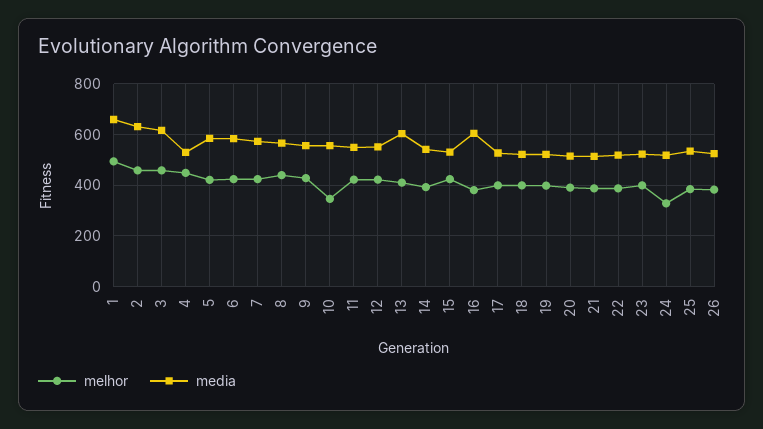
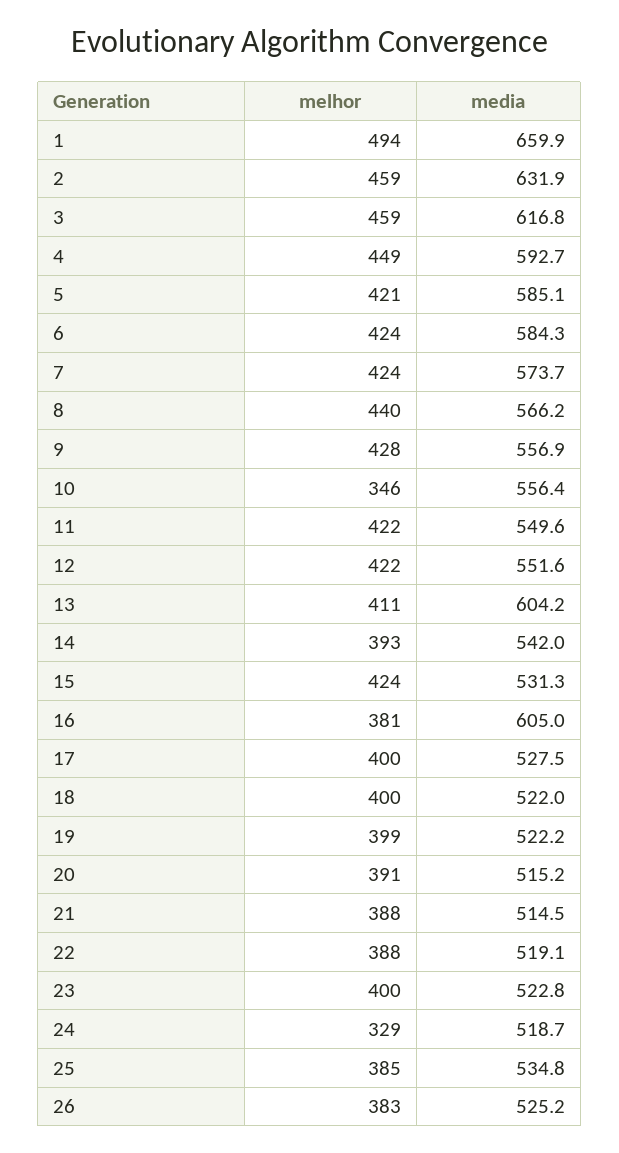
  {
    "melhor": {
      "1": 494,
      "2": 459,
      "3": 459,
      "4": 449,
      "5": 421,
      "6": 424,
      "7": 424,
      "8": 440,
      "9": 428,
      "10": 346,
      "11": 422,
      "12": 422,
      "13": 411,
      "14": 393,
      "15": 424,
      "16": 381,
      "17": 400,
      "18": 400,
      "19": 399,
      "20": 391,
      "21": 388,
      "22": 388,
      "23": 400,
      "24": 329,
      "25": 385,
      "26": 383
    },
    "media": {
      "1": 659.9,
      "2": 631.9,
      "3": 616.8,
-     "4": 525,
+     "4": 592.7,
      "5": 585.1,
      "6": 584.3,
      "7": 573.7,
      "8": 566.2,
      "9": 556.9,
      "10": 556.4,
      "11": 549.6,
      "12": 551.6,
      "13": 604.2,
      "14": 542,
      "15": 531.3,
      "16": 605,
      "17": 527.5,
      "18": 522,
      "19": 522.2,
      "20": 515.2,
      "21": 514.5,
      "22": 519.1,
      "23": 522.8,
      "24": 518.7,
      "25": 534.8,
      "26": 525.2
    }
  }

